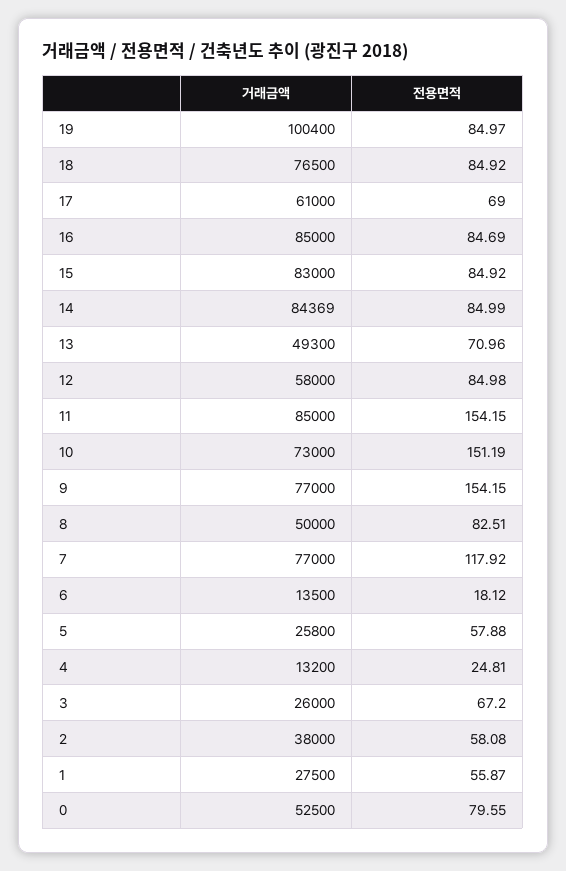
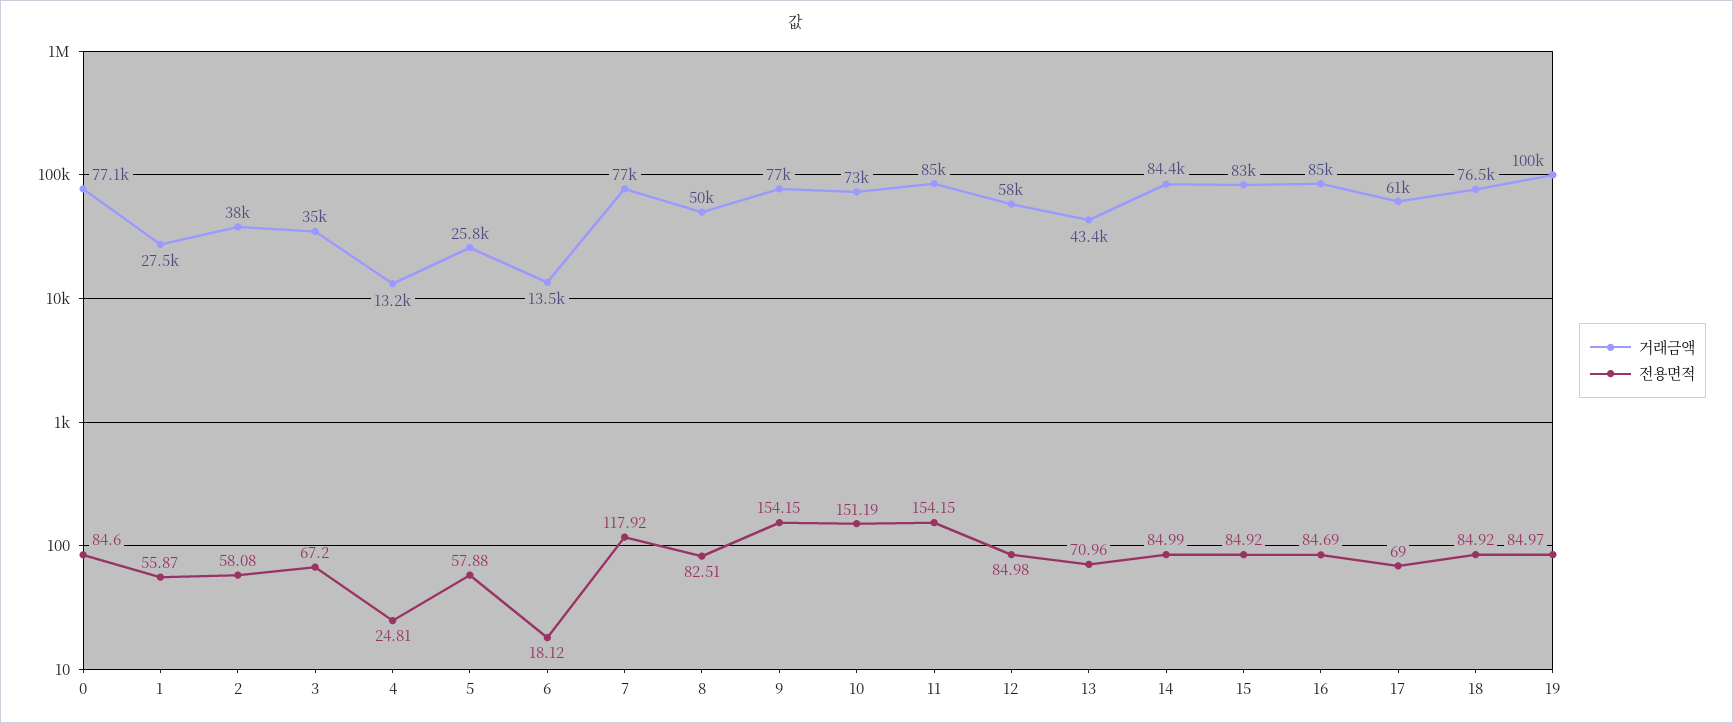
  {
    "거래금액": {
      "19": 100400,
      "18": 76500,
      "17": 61000,
      "16": 85000,
      "15": 83000,
      "14": 84369,
-     "13": 49300,
+     "13": 43400,
      "12": 58000,
      "11": 85000,
      "10": 73000,
      "9": 77000,
      "8": 50000,
      "7": 77000,
      "6": 13500,
      "5": 25800,
      "4": 13200,
-     "3": 26000,
+     "3": 35000,
      "2": 38000,
      "1": 27500,
-     "0": 52500
+     "0": 77100
    },
    "전용면적": {
      "19": 84.97,
      "18": 84.92,
      "17": 69,
      "16": 84.69,
      "15": 84.92,
      "14": 84.99,
      "13": 70.96,
      "12": 84.98,
      "11": 154.15,
      "10": 151.19,
      "9": 154.15,
      "8": 82.51,
      "7": 117.92,
      "6": 18.12,
      "5": 57.88,
      "4": 24.81,
      "3": 67.2,
      "2": 58.08,
      "1": 55.87,
-     "0": 79.55
+     "0": 84.6
    }
  }

